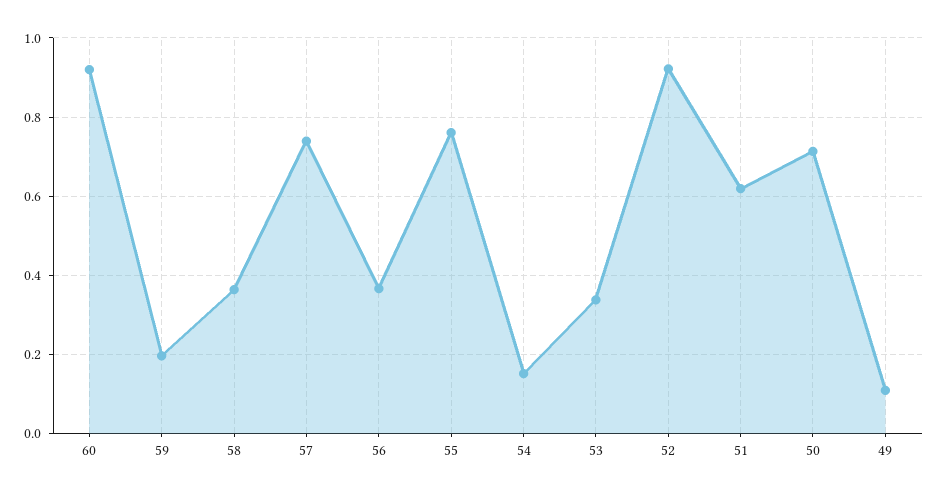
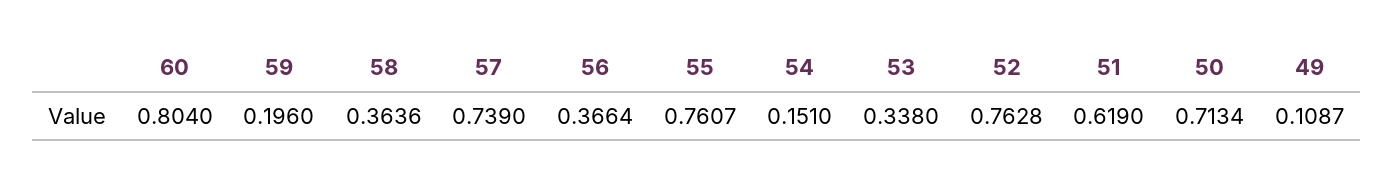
  {
-   "60": 0.92,
+   "60": 0.804,
    "59": 0.196,
    "58": 0.3636,
    "57": 0.739,
    "56": 0.3664,
    "55": 0.7607,
    "54": 0.151,
    "53": 0.338,
-   "52": 0.92,
+   "52": 0.7628,
    "51": 0.619,
    "50": 0.7134,
    "49": 0.1087
  }

